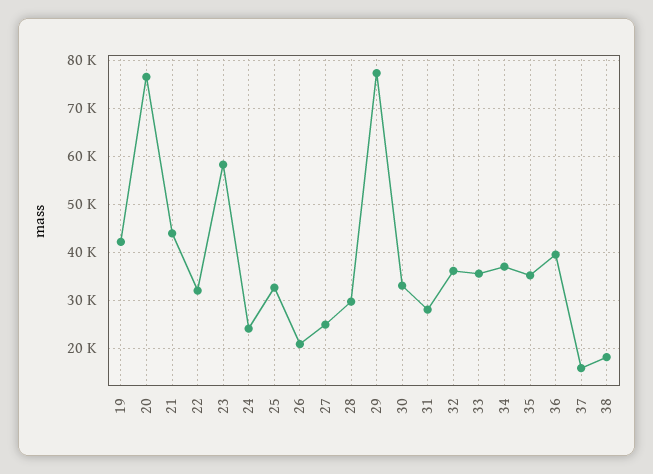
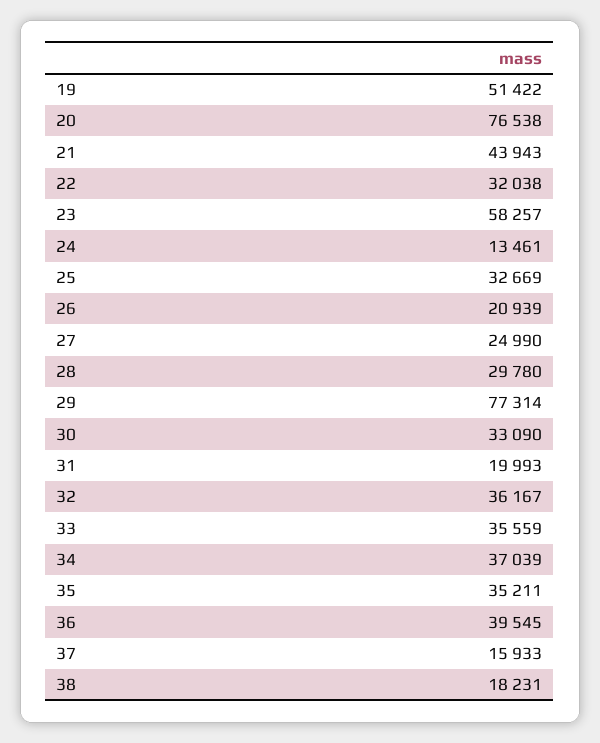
  {
-   "19": 42000,
+   "19": 51422,
    "20": 76538,
    "21": 43943,
    "22": 32038,
    "23": 58257,
-   "24": 24000,
+   "24": 13461,
    "25": 32669,
    "26": 20939,
    "27": 24990,
    "28": 29780,
    "29": 77314,
    "30": 33090,
-   "31": 28000,
+   "31": 19993,
    "32": 36167,
    "33": 35559,
    "34": 37039,
    "35": 35211,
    "36": 39545,
    "37": 15933,
    "38": 18231
  }

